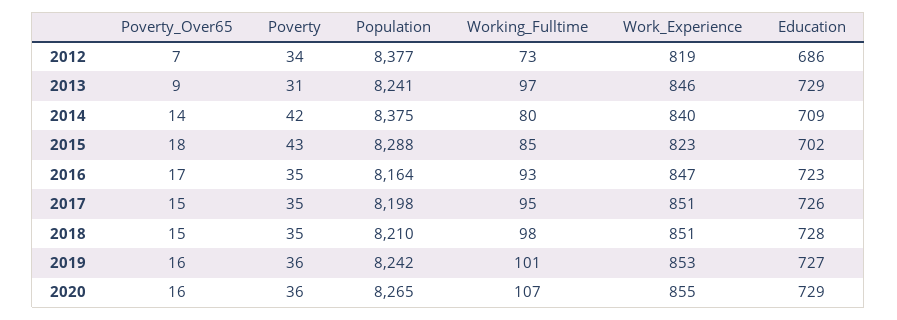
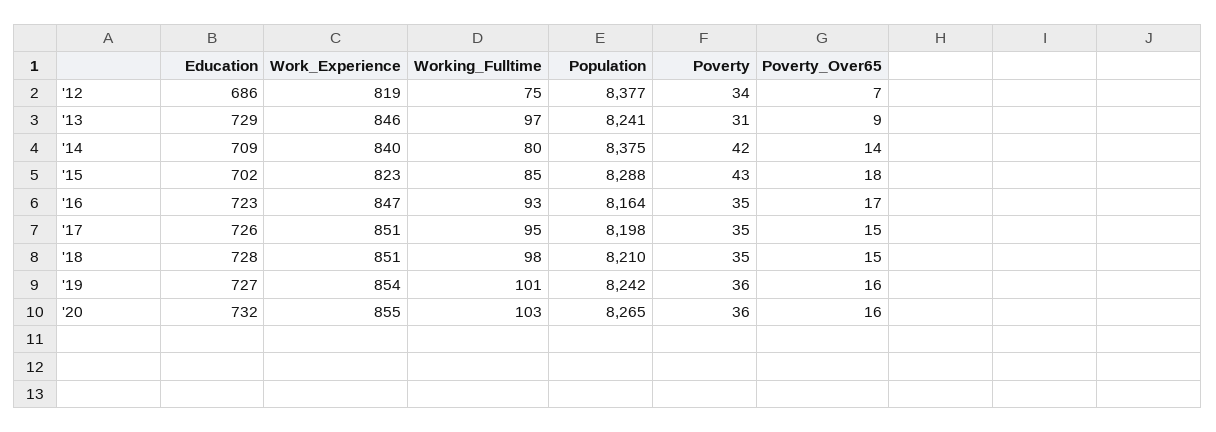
  {
    "Poverty_Over65": {
      "2012": 7,
      "2013": 9,
      "2014": 14,
      "2015": 18,
      "2016": 17,
      "2017": 15,
      "2018": 15,
      "2019": 16,
      "2020": 16
    },
    "Poverty": {
      "2012": 34,
      "2013": 31,
      "2014": 42,
      "2015": 43,
      "2016": 35,
      "2017": 35,
      "2018": 35,
      "2019": 36,
      "2020": 36
    },
    "Population": {
      "2012": 8377,
      "2013": 8241,
      "2014": 8375,
      "2015": 8288,
      "2016": 8164,
      "2017": 8198,
      "2018": 8210,
      "2019": 8242,
      "2020": 8265
    },
    "Working_Fulltime": {
-     "2012": 73,
+     "2012": 75,
      "2013": 97,
      "2014": 80,
      "2015": 85,
      "2016": 93,
      "2017": 95,
      "2018": 98,
      "2019": 101,
-     "2020": 107
+     "2020": 103
    },
    "Work_Experience": {
      "2012": 819,
      "2013": 846,
      "2014": 840,
      "2015": 823,
      "2016": 847,
      "2017": 851,
      "2018": 851,
-     "2019": 853,
+     "2019": 854,
      "2020": 855
    },
    "Education": {
      "2012": 686,
      "2013": 729,
      "2014": 709,
      "2015": 702,
      "2016": 723,
      "2017": 726,
      "2018": 728,
      "2019": 727,
-     "2020": 729
+     "2020": 732
    }
  }

